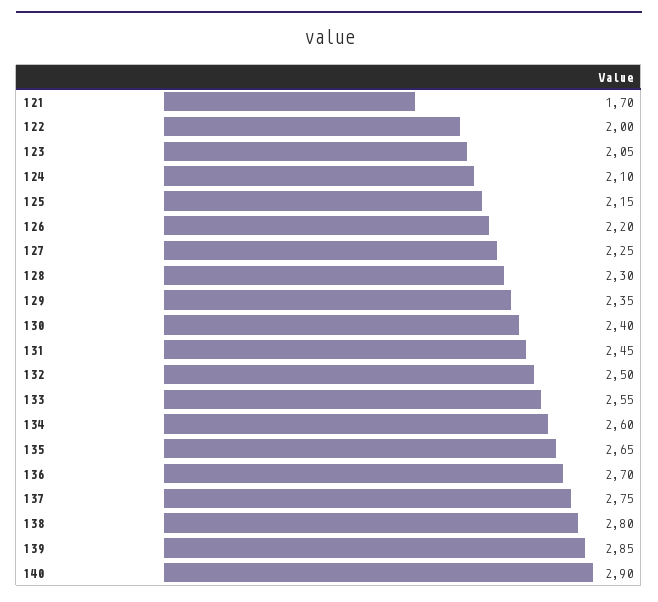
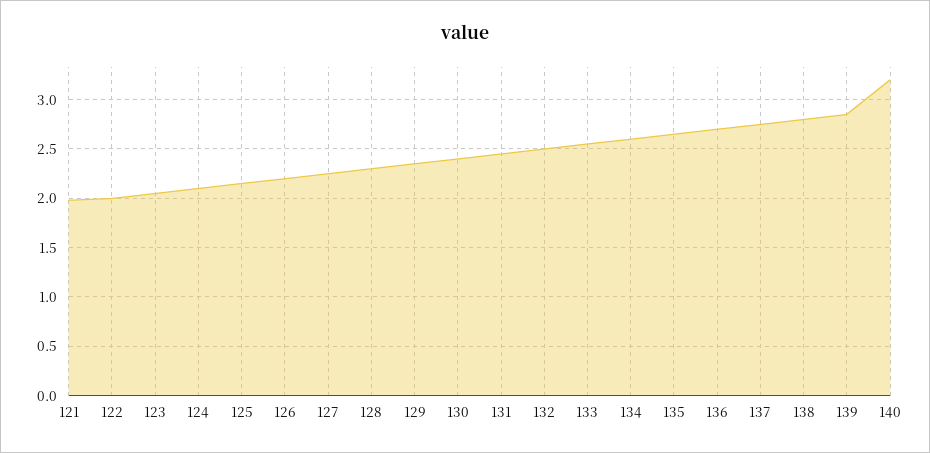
  {
-   "121": 1.7,
+   "121": 2,
    "122": 2,
    "123": 2.05,
    "124": 2.1,
    "125": 2.15,
    "126": 2.2,
    "127": 2.25,
    "128": 2.3,
    "129": 2.35,
    "130": 2.4,
    "131": 2.45,
    "132": 2.5,
    "133": 2.55,
    "134": 2.6,
    "135": 2.65,
    "136": 2.7,
    "137": 2.75,
    "138": 2.8,
    "139": 2.85,
-   "140": 2.9
+   "140": 3.2
  }

